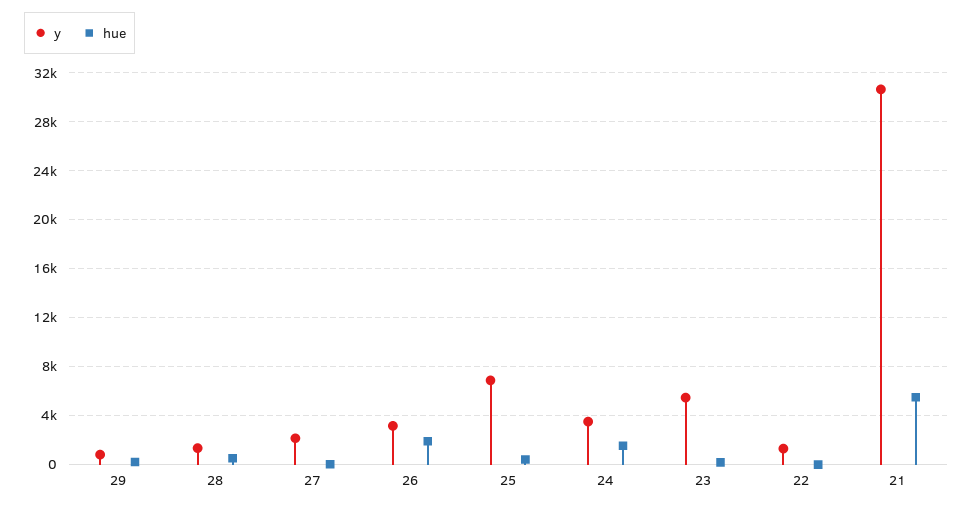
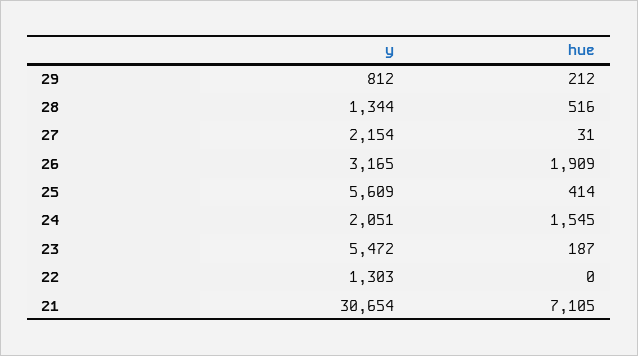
  {
    "y": {
      "29": 812,
      "28": 1344,
      "27": 2154,
      "26": 3165,
-     "25": 7000,
+     "25": 5609,
-     "24": 3500,
+     "24": 2051,
      "23": 5472,
      "22": 1303,
      "21": 30654
    },
    "hue": {
      "29": 212,
      "28": 516,
      "27": 31,
      "26": 1909,
      "25": 414,
      "24": 1545,
      "23": 187,
      "22": 0,
-     "21": 5500
+     "21": 7105
    }
  }

